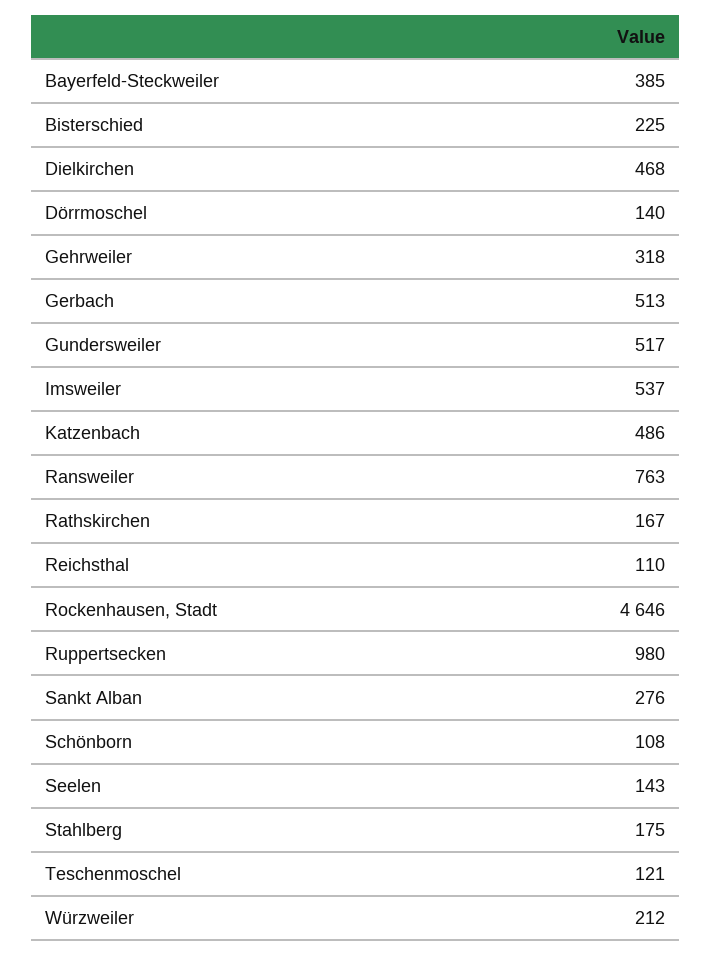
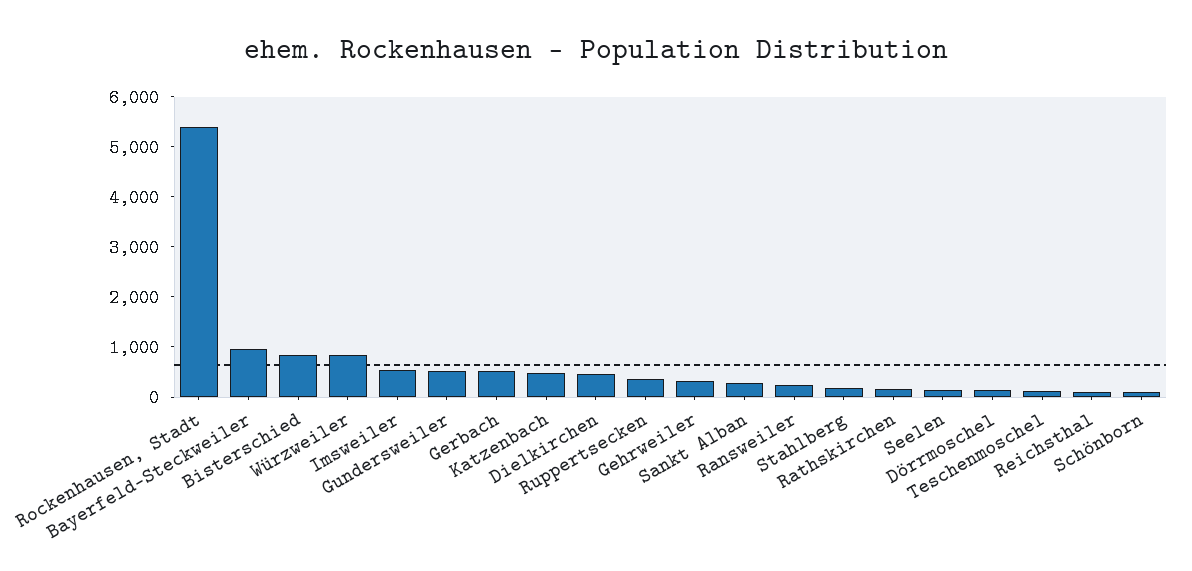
  {
-   "Bayerfeld-Steckweiler": 385,
+   "Bayerfeld-Steckweiler": 1000,
-   "Bisterschied": 225,
+   "Bisterschied": 800,
    "Dielkirchen": 468,
    "Dörrmoschel": 140,
    "Gehrweiler": 318,
    "Gerbach": 513,
    "Gundersweiler": 517,
    "Imsweiler": 537,
    "Katzenbach": 486,
-   "Ransweiler": 763,
+   "Ransweiler": 200,
    "Rathskirchen": 167,
    "Reichsthal": 110,
-   "Rockenhausen, Stadt": 4646,
+   "Rockenhausen, Stadt": 5400,
-   "Ruppertsecken": 980,
+   "Ruppertsecken": 400,
    "Sankt Alban": 276,
    "Schönborn": 108,
    "Seelen": 143,
    "Stahlberg": 175,
    "Teschenmoschel": 121,
-   "Würzweiler": 212
+   "Würzweiler": 800
  }

